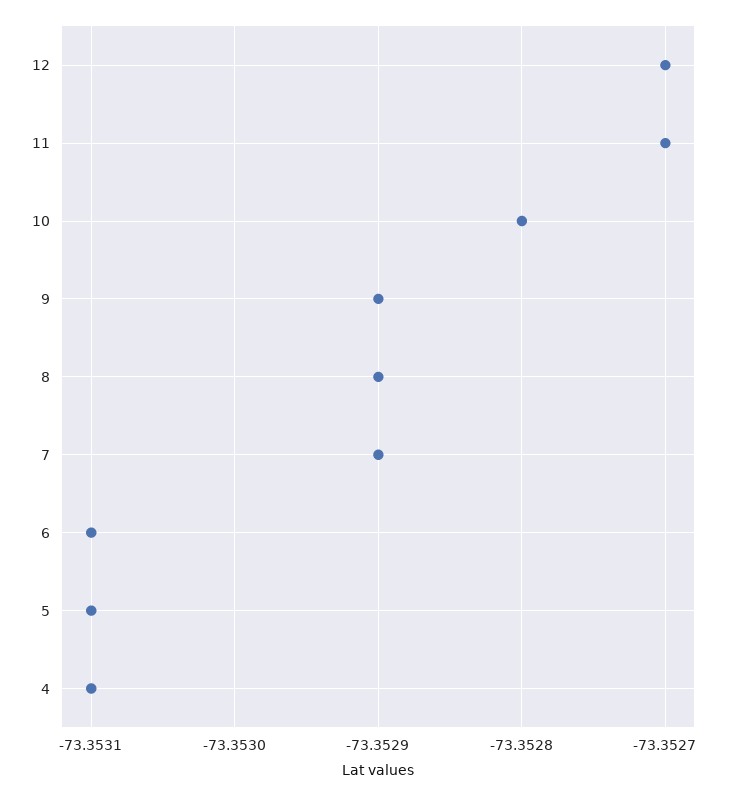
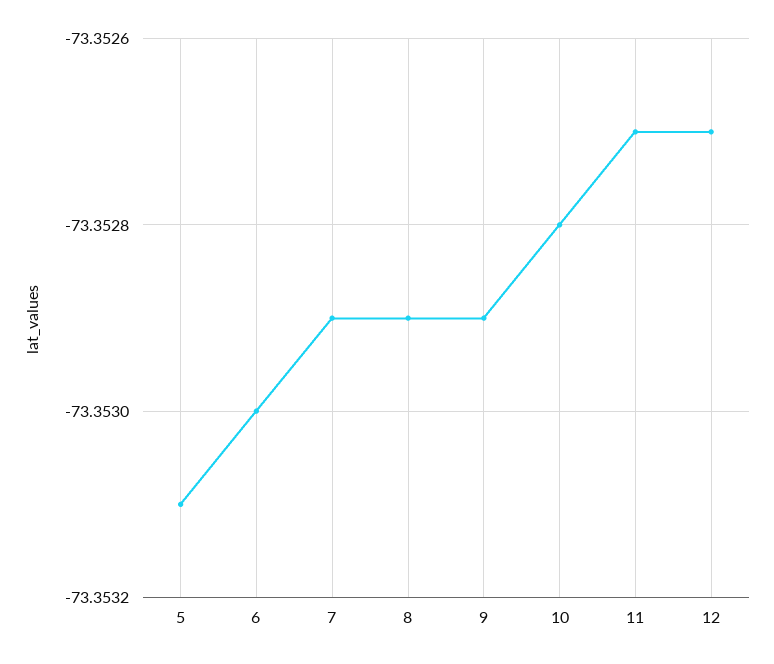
  {
    "12": -73.3527,
    "11": -73.3527,
    "10": -73.3528,
    "9": -73.3529,
    "8": -73.3529,
    "7": -73.3529,
-   "6": -73.3531,
+   "6": -73.353,
-   "5": -73.3531,
+   "5": -73.3531
-   "4": -73.3531
  }

